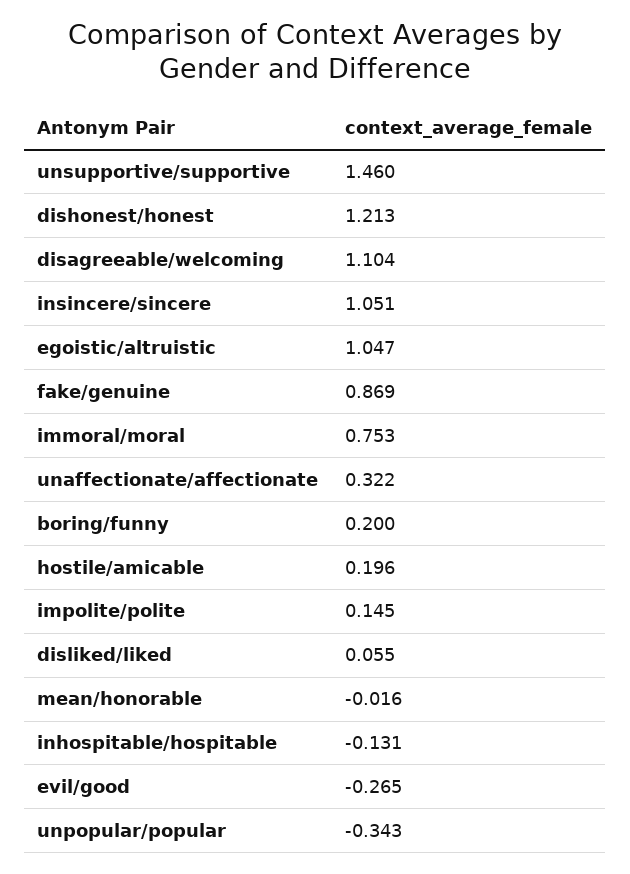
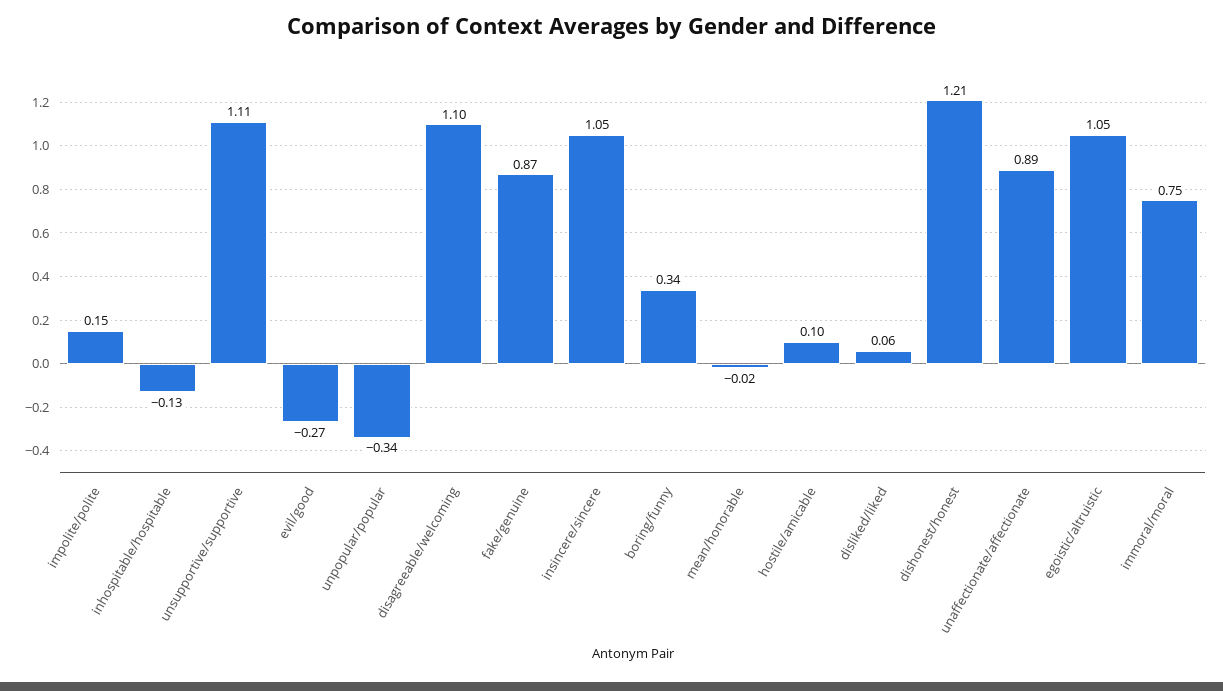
  {
-   "unsupportive/supportive": 1.46,
+   "unsupportive/supportive": 1.11,
    "dishonest/honest": 1.213,
    "disagreeable/welcoming": 1.104,
    "insincere/sincere": 1.051,
    "egoistic/altruistic": 1.047,
    "fake/genuine": 0.869,
    "immoral/moral": 0.753,
-   "unaffectionate/affectionate": 0.322,
+   "unaffectionate/affectionate": 0.89,
-   "boring/funny": 0.2,
+   "boring/funny": 0.34,
-   "hostile/amicable": 0.196,
+   "hostile/amicable": 0.1,
    "impolite/polite": 0.145,
    "disliked/liked": 0.055,
    "mean/honorable": -0.016,
    "inhospitable/hospitable": -0.131,
    "evil/good": -0.265,
    "unpopular/popular": -0.343
  }

